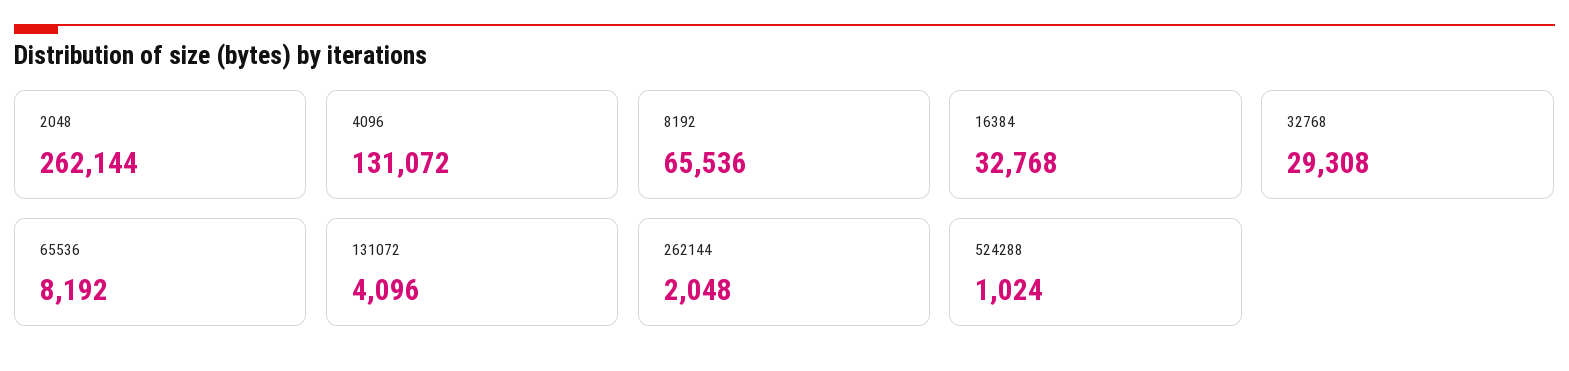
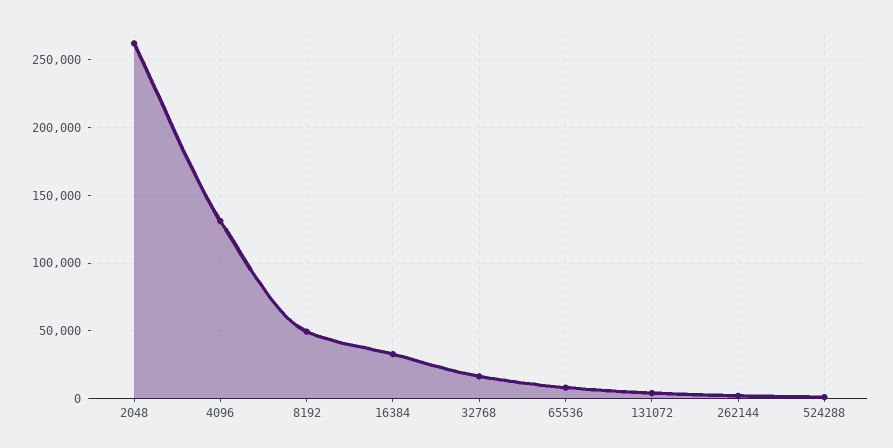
  {
    "2048": 262144,
    "4096": 131072,
-   "8192": 65536,
+   "8192": 50000,
    "16384": 32768,
-   "32768": 29308,
+   "32768": 15000,
    "65536": 8192,
    "131072": 4096,
    "262144": 2048,
    "524288": 1024
  }

